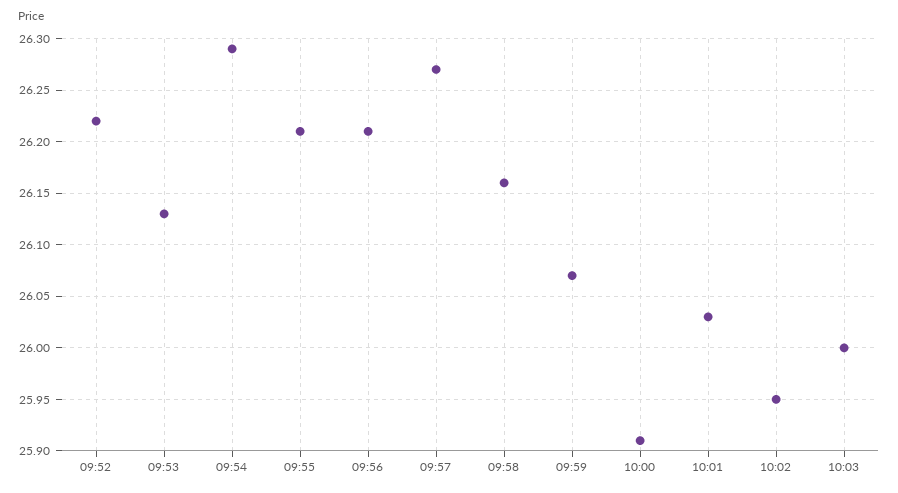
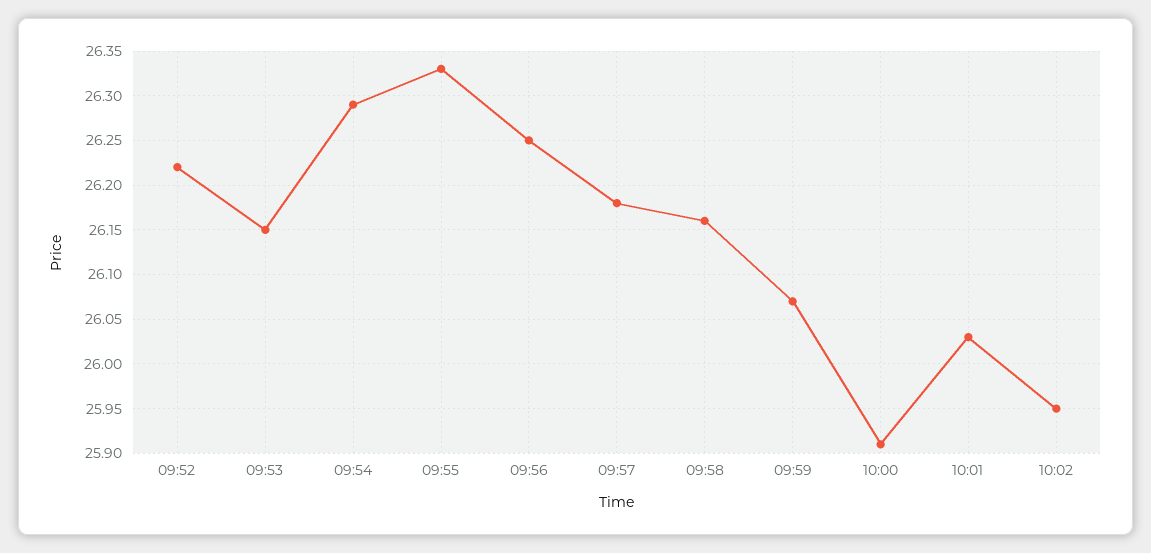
  {
    "09:52": 26.22,
-   "09:53": 26.13,
+   "09:53": 26.15,
    "09:54": 26.29,
-   "09:55": 26.21,
+   "09:55": 26.33,
-   "09:56": 26.21,
+   "09:56": 26.25,
-   "09:57": 26.27,
+   "09:57": 26.18,
    "09:58": 26.16,
    "09:59": 26.07,
    "10:00": 25.91,
    "10:01": 26.03,
-   "10:02": 25.95,
+   "10:02": 25.95
-   "10:03": 26
  }

